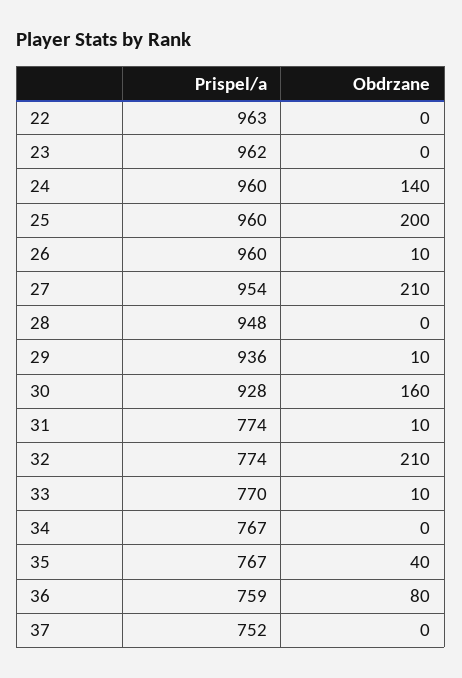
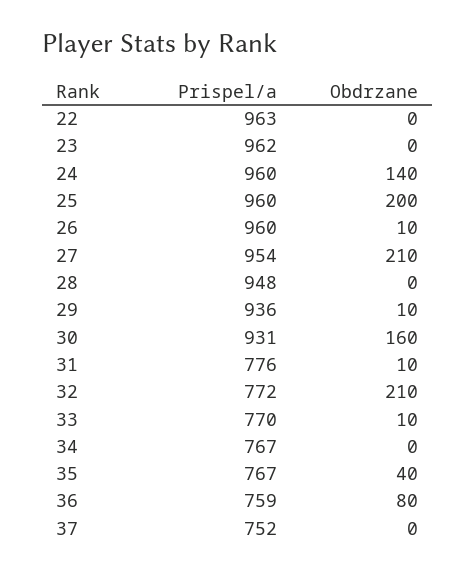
  {
    "Prispel/a": {
      "22": 963,
      "23": 962,
      "24": 960,
      "25": 960,
      "26": 960,
      "27": 954,
      "28": 948,
      "29": 936,
-     "30": 928,
+     "30": 931,
-     "31": 774,
+     "31": 776,
-     "32": 774,
+     "32": 772,
      "33": 770,
      "34": 767,
      "35": 767,
      "36": 759,
      "37": 752
    },
    "Obdrzane": {
      "22": 0,
      "23": 0,
      "24": 140,
      "25": 200,
      "26": 10,
      "27": 210,
      "28": 0,
      "29": 10,
      "30": 160,
      "31": 10,
      "32": 210,
      "33": 10,
      "34": 0,
      "35": 40,
      "36": 80,
      "37": 0
    }
  }

